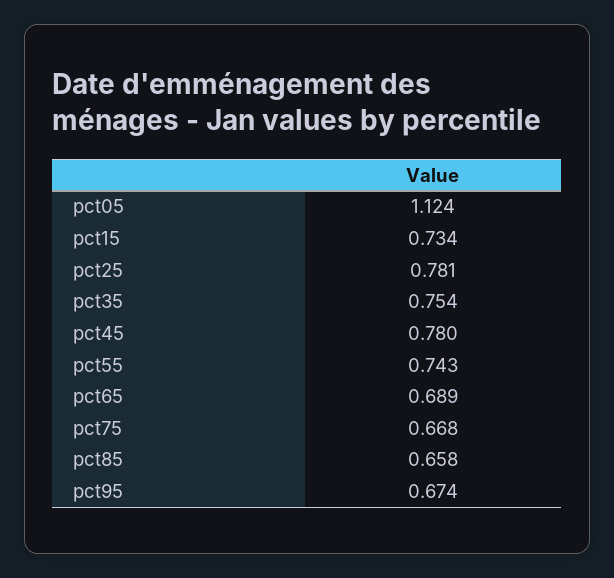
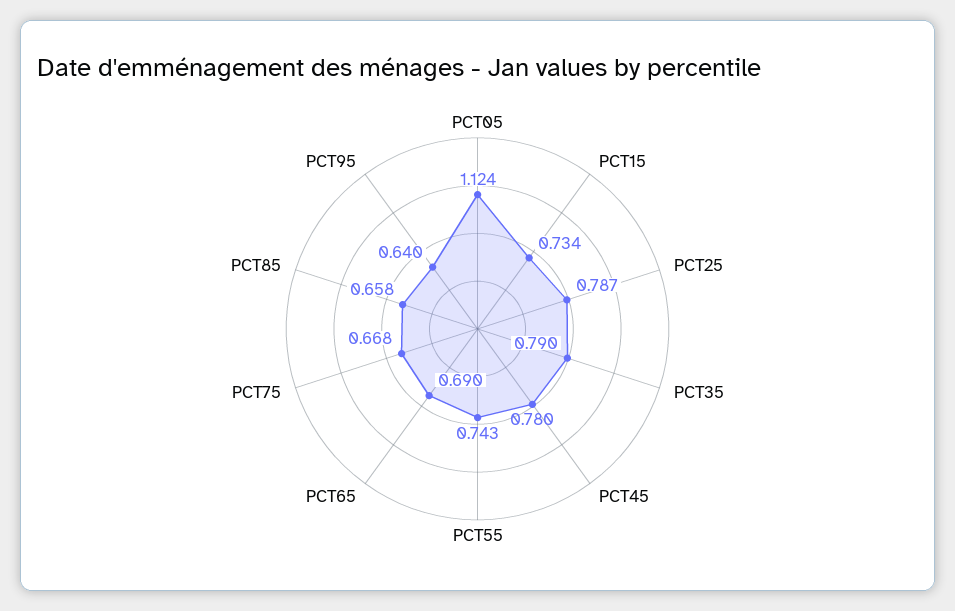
  {
    "pct05": 1.124,
    "pct15": 0.734,
-   "pct25": 0.781,
+   "pct25": 0.787,
-   "pct35": 0.754,
+   "pct35": 0.79,
    "pct45": 0.78,
    "pct55": 0.743,
-   "pct65": 0.689,
+   "pct65": 0.69,
    "pct75": 0.668,
    "pct85": 0.658,
-   "pct95": 0.674
+   "pct95": 0.64
  }

